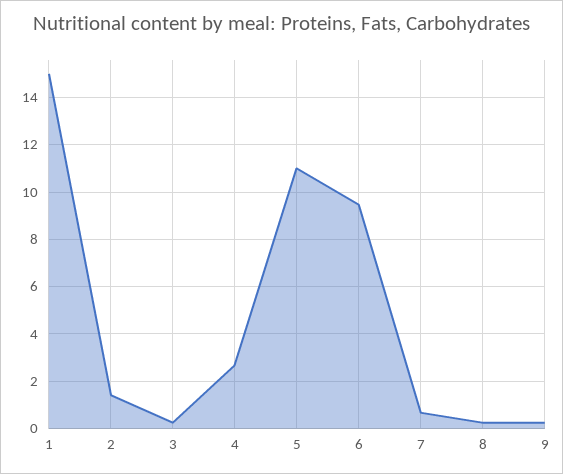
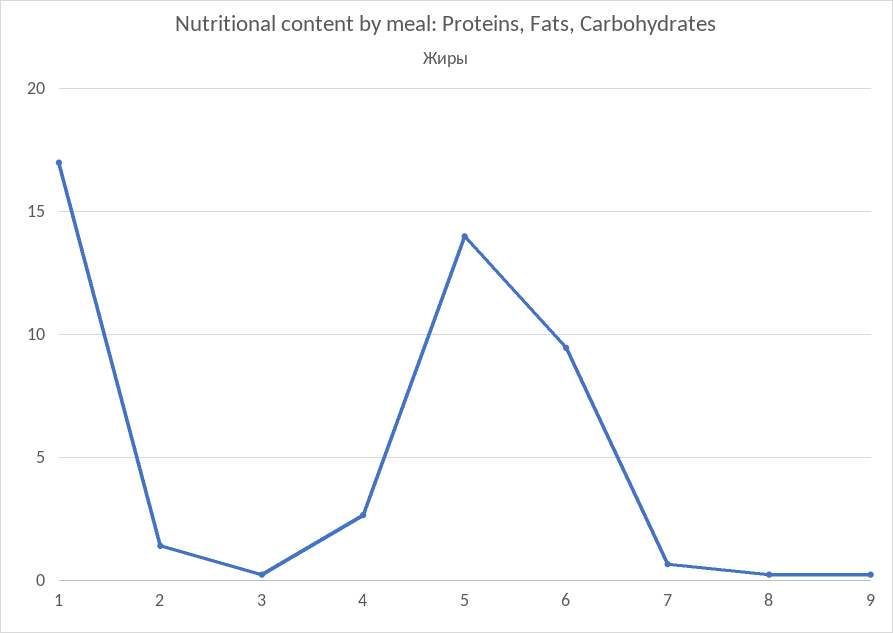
  {
-   "1": 15,
+   "1": 17,
    "2": 1.5,
    "3": 0.5,
    "4": 2.5,
-   "5": 11,
+   "5": 14,
    "6": 9.5,
    "7": 0.5,
    "8": 0.5,
    "9": 0.5
  }

